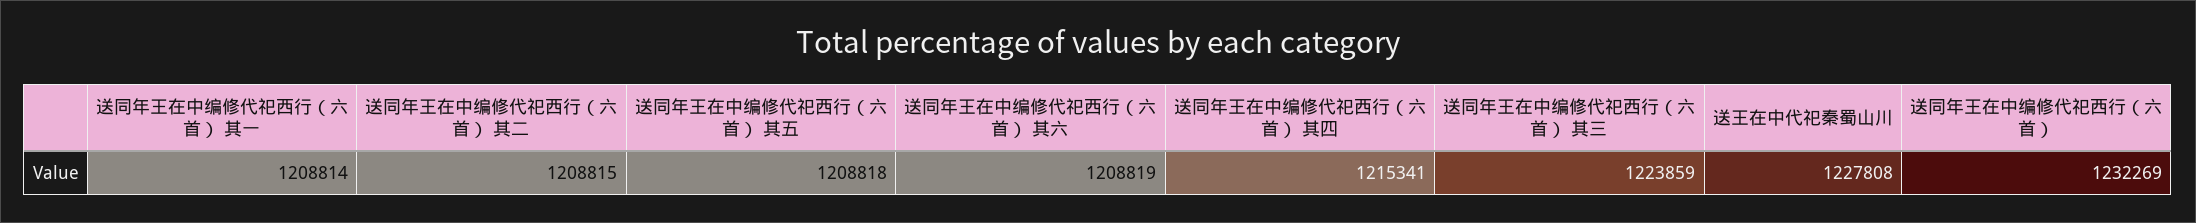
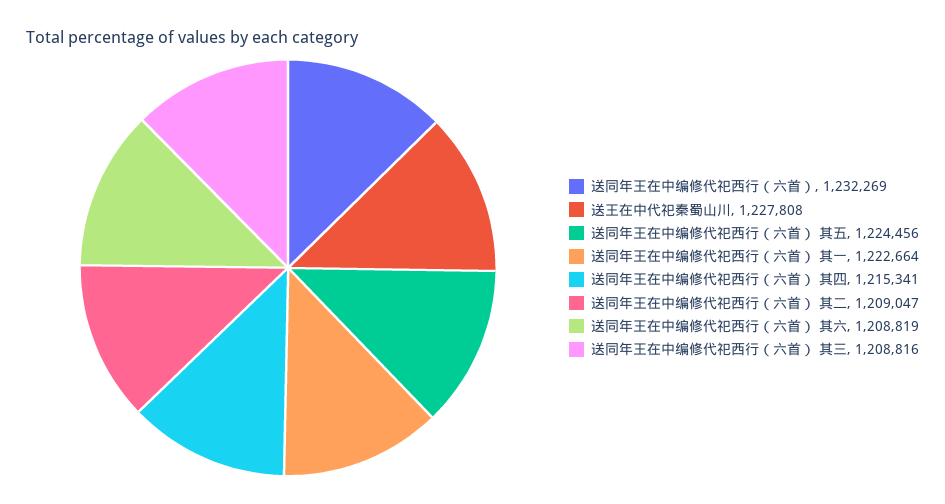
  {
-   "送同年王在中编修代祀西行（六首） 其一": 1208814,
+   "送同年王在中编修代祀西行（六首） 其一": 1222664,
-   "送同年王在中编修代祀西行（六首） 其二": 1208815,
+   "送同年王在中编修代祀西行（六首） 其二": 1209047,
-   "送同年王在中编修代祀西行（六首） 其五": 1208818,
+   "送同年王在中编修代祀西行（六首） 其五": 1224456,
    "送同年王在中编修代祀西行（六首） 其六": 1208819,
    "送同年王在中编修代祀西行（六首） 其四": 1215341,
-   "送同年王在中编修代祀西行（六首） 其三": 1223859,
+   "送同年王在中编修代祀西行（六首） 其三": 1208816,
    "送王在中代祀秦蜀山川": 1227808,
    "送同年王在中编修代祀西行（六首）": 1232269
  }

